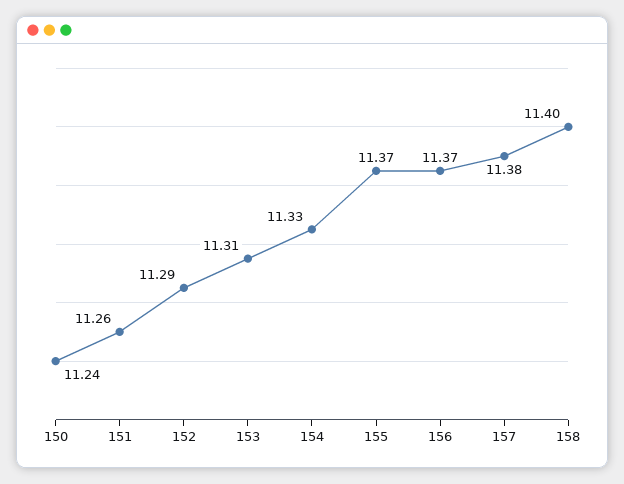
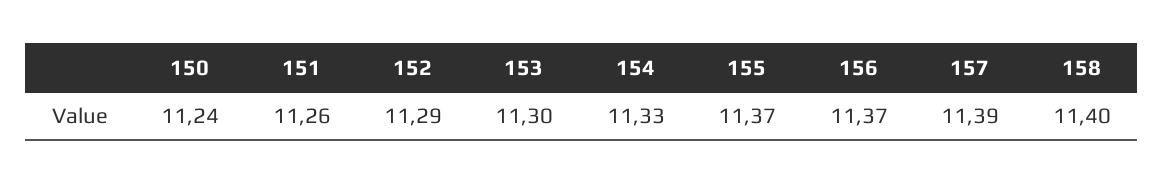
  {
    "150": 11.24,
    "151": 11.26,
    "152": 11.29,
-   "153": 11.31,
+   "153": 11.3,
    "154": 11.33,
    "155": 11.37,
    "156": 11.37,
-   "157": 11.38,
+   "157": 11.39,
    "158": 11.4
  }

